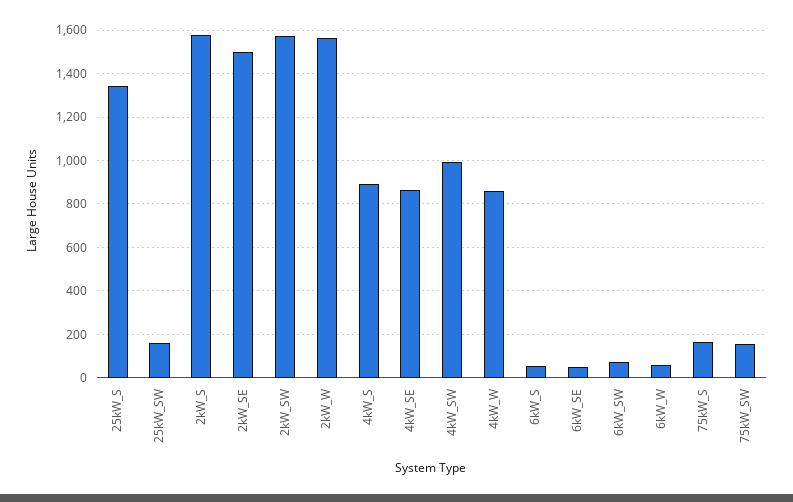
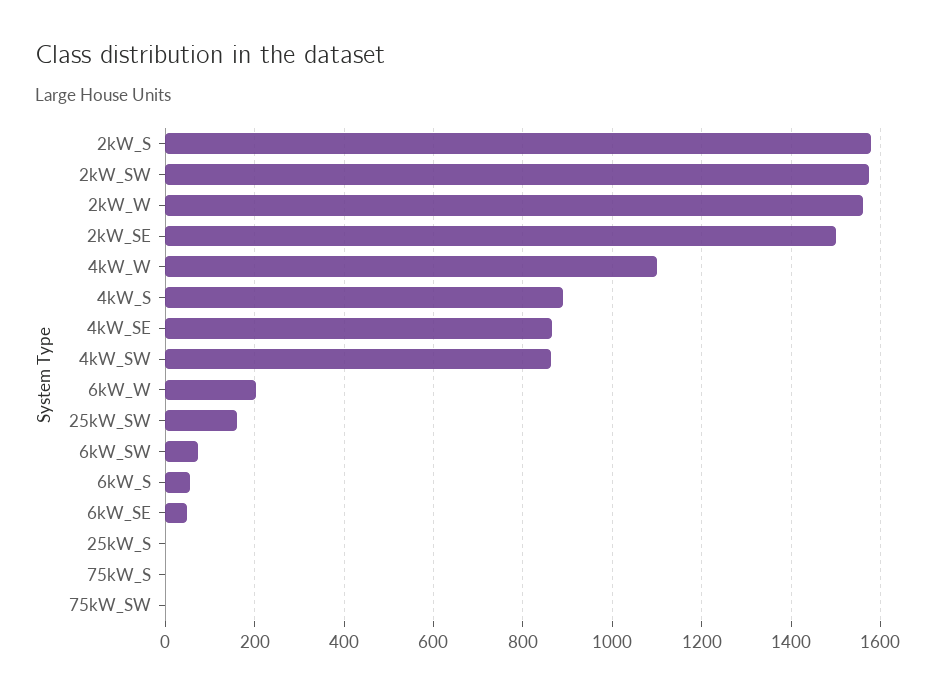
  {
-   "25kW_S": 1350,
+   "25kW_S": 0,
    "25kW_SW": 160,
    "2kW_S": 1580,
    "2kW_SE": 1500,
    "2kW_SW": 1580,
    "2kW_W": 1560,
    "4kW_S": 900,
    "4kW_SE": 860,
-   "4kW_SW": 1000,
+   "4kW_SW": 860,
-   "4kW_W": 850,
+   "4kW_W": 1100,
    "6kW_S": 60,
    "6kW_SE": 40,
    "6kW_SW": 80,
-   "6kW_W": 50,
+   "6kW_W": 200,
-   "75kW_S": 150,
+   "75kW_S": 0,
-   "75kW_SW": 150
+   "75kW_SW": 0
  }

